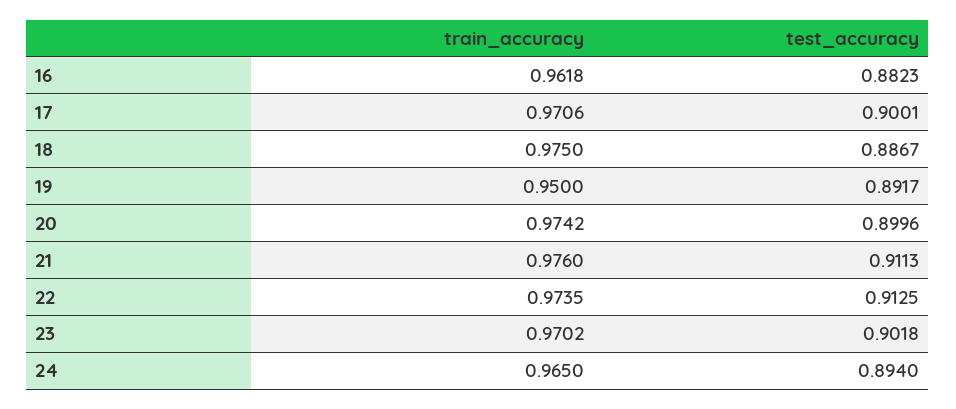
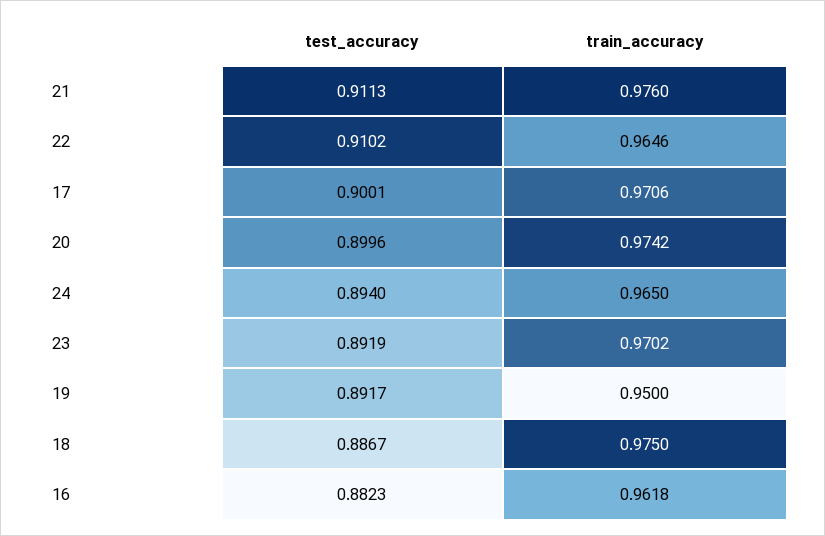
  {
    "train_accuracy": {
      "16": 0.9618,
      "17": 0.9706,
      "18": 0.975,
      "19": 0.95,
      "20": 0.9742,
      "21": 0.976,
-     "22": 0.9735,
+     "22": 0.9646,
      "23": 0.9702,
      "24": 0.965
    },
    "test_accuracy": {
      "16": 0.8823,
      "17": 0.9001,
      "18": 0.8867,
      "19": 0.8917,
      "20": 0.8996,
      "21": 0.9113,
-     "22": 0.9125,
+     "22": 0.9102,
-     "23": 0.9018,
+     "23": 0.8919,
      "24": 0.894
    }
  }

